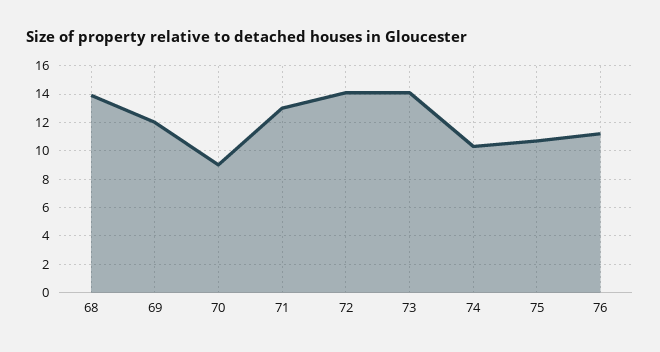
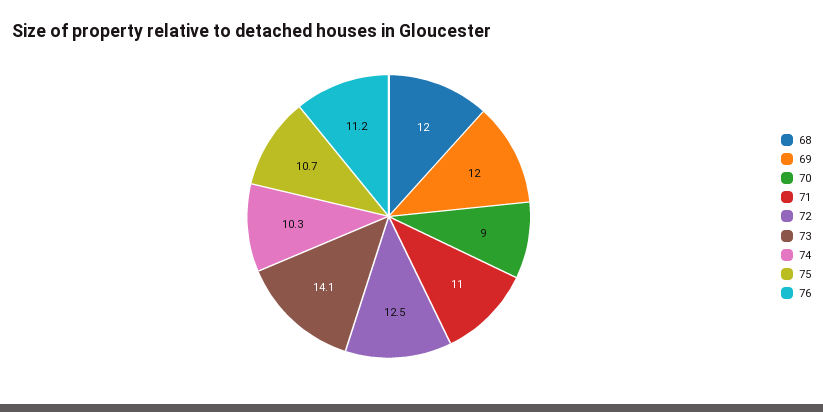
  {
-   "68": 14,
+   "68": 12,
    "69": 12,
    "70": 9,
-   "71": 13,
+   "71": 11,
-   "72": 14,
+   "72": 12.5,
    "73": 14.1,
    "74": 10.3,
    "75": 10.7,
    "76": 11.2
  }

